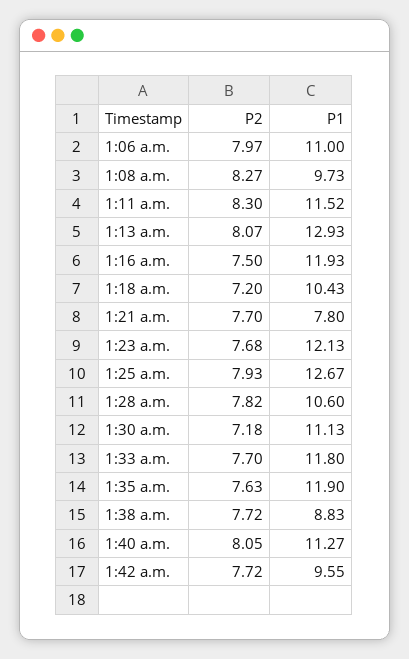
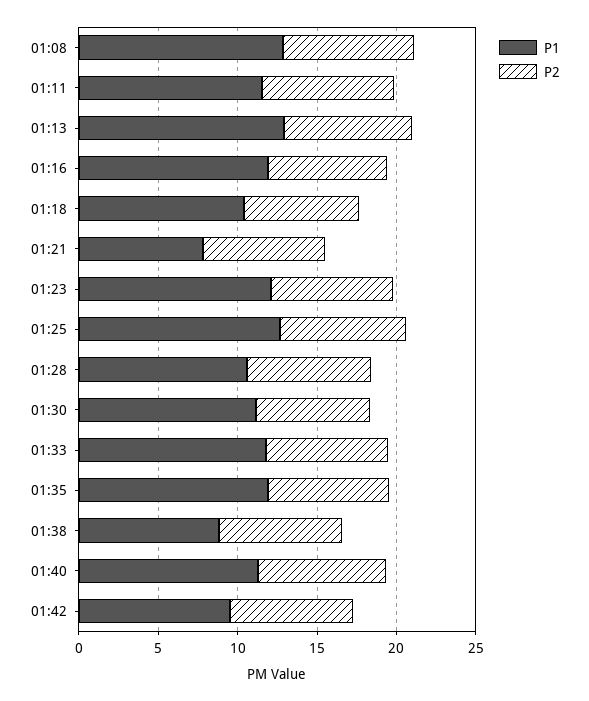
  {
    "P2": {
-     "1:06 a.m.": 7.97,
      "1:08 a.m.": 8.27,
      "1:11 a.m.": 8.3,
      "1:13 a.m.": 8.07,
      "1:16 a.m.": 7.5,
      "1:18 a.m.": 7.2,
      "1:21 a.m.": 7.7,
      "1:23 a.m.": 7.68,
      "1:25 a.m.": 7.93,
      "1:28 a.m.": 7.82,
      "1:30 a.m.": 7.18,
      "1:33 a.m.": 7.7,
      "1:35 a.m.": 7.63,
      "1:38 a.m.": 7.72,
      "1:40 a.m.": 8.05,
      "1:42 a.m.": 7.72
    },
    "P1": {
-     "1:06 a.m.": 11,
-     "1:08 a.m.": 9.73,
+     "1:08 a.m.": 13,
      "1:11 a.m.": 11.52,
      "1:13 a.m.": 12.93,
      "1:16 a.m.": 11.93,
      "1:18 a.m.": 10.43,
      "1:21 a.m.": 7.8,
      "1:23 a.m.": 12.13,
      "1:25 a.m.": 12.67,
      "1:28 a.m.": 10.6,
      "1:30 a.m.": 11.13,
      "1:33 a.m.": 11.8,
      "1:35 a.m.": 11.9,
      "1:38 a.m.": 8.83,
      "1:40 a.m.": 11.27,
      "1:42 a.m.": 9.55
    }
  }

